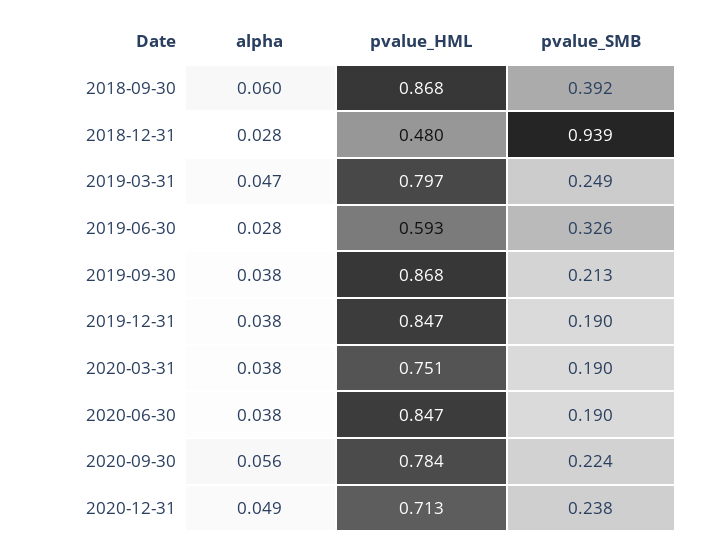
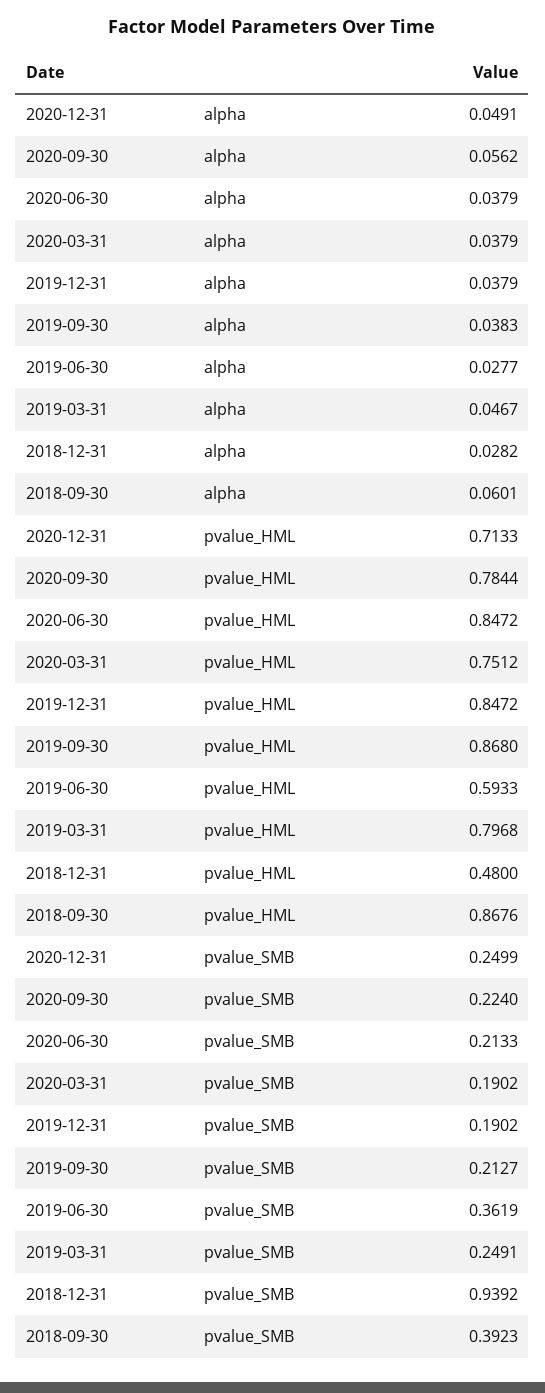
  {
    "alpha": {
      "2018-09-30": 0.0601,
      "2018-12-31": 0.0282,
      "2019-03-31": 0.0467,
      "2019-06-30": 0.0277,
      "2019-09-30": 0.0383,
      "2019-12-31": 0.0379,
      "2020-03-31": 0.0379,
      "2020-06-30": 0.0379,
      "2020-09-30": 0.0562,
      "2020-12-31": 0.0491
    },
    "pvalue_HML": {
      "2018-09-30": 0.8676,
      "2018-12-31": 0.48,
      "2019-03-31": 0.7968,
      "2019-06-30": 0.5933,
      "2019-09-30": 0.868,
      "2019-12-31": 0.8472,
      "2020-03-31": 0.7512,
      "2020-06-30": 0.8472,
      "2020-09-30": 0.7844,
      "2020-12-31": 0.7133
    },
    "pvalue_SMB": {
      "2018-09-30": 0.3923,
      "2018-12-31": 0.9392,
      "2019-03-31": 0.2491,
-     "2019-06-30": 0.326,
+     "2019-06-30": 0.3619,
      "2019-09-30": 0.2127,
      "2019-12-31": 0.1902,
      "2020-03-31": 0.1902,
-     "2020-06-30": 0.19,
+     "2020-06-30": 0.2133,
      "2020-09-30": 0.224,
-     "2020-12-31": 0.238
+     "2020-12-31": 0.2499
    }
  }

